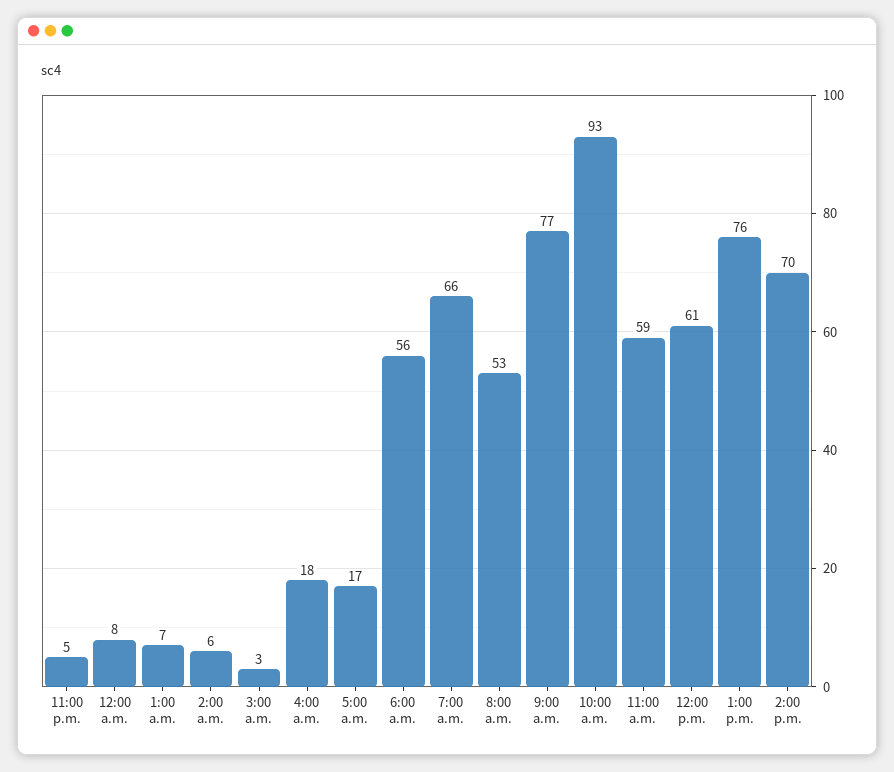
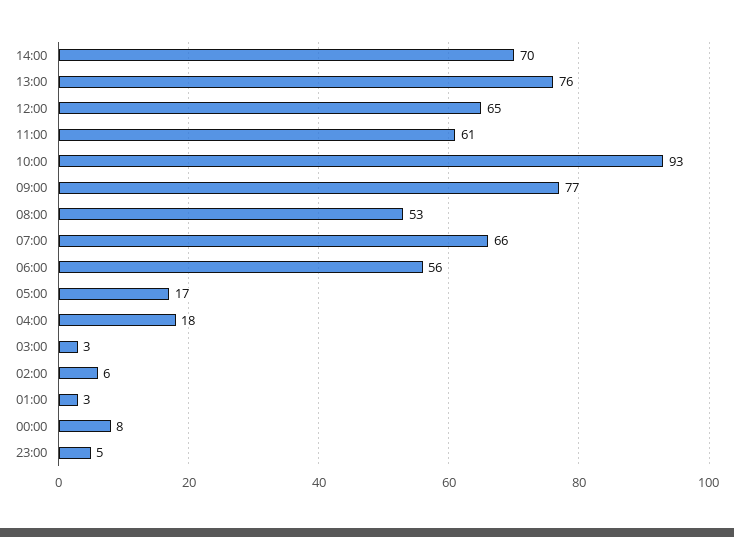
  {
    "11:00 p.m.": 5,
    "12:00 a.m.": 8,
-   "1:00 a.m.": 7,
+   "1:00 a.m.": 3,
    "2:00 a.m.": 6,
    "3:00 a.m.": 3,
    "4:00 a.m.": 18,
    "5:00 a.m.": 17,
    "6:00 a.m.": 56,
    "7:00 a.m.": 66,
    "8:00 a.m.": 53,
    "9:00 a.m.": 77,
    "10:00 a.m.": 93,
-   "11:00 a.m.": 59,
+   "11:00 a.m.": 61,
-   "12:00 p.m.": 61,
+   "12:00 p.m.": 65,
    "1:00 p.m.": 76,
    "2:00 p.m.": 70
  }

